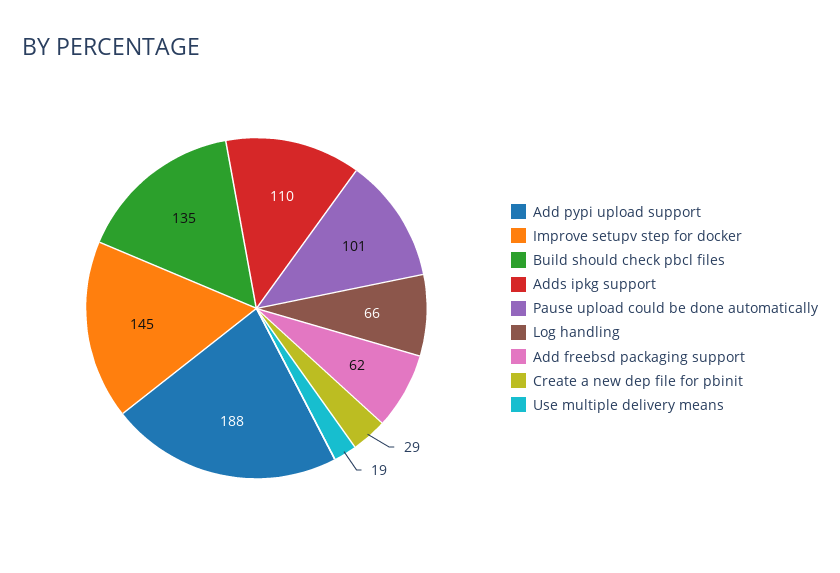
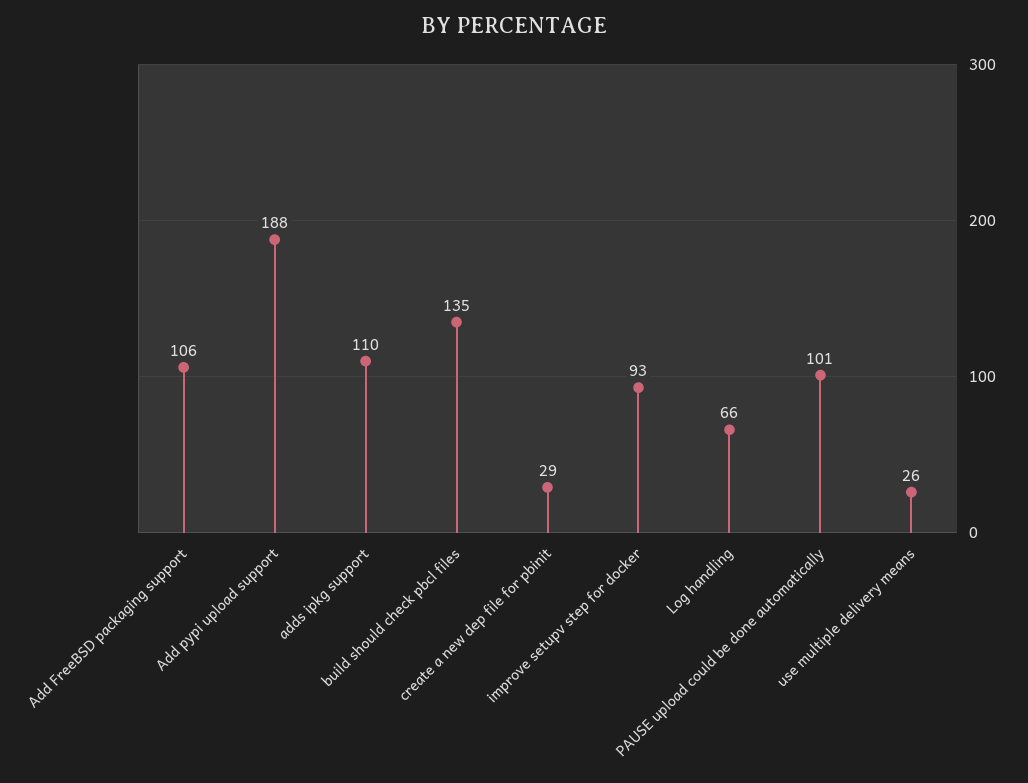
  {
    "Add pypi upload support": 188,
-   "Improve setupv step for docker": 145,
+   "Improve setupv step for docker": 93,
    "Build should check pbcl files": 135,
    "Adds ipkg support": 110,
    "Pause upload could be done automatically": 101,
    "Log handling": 66,
-   "Add freebsd packaging support": 62,
+   "Add freebsd packaging support": 106,
    "Create a new dep file for pbinit": 29,
-   "Use multiple delivery means": 19
+   "Use multiple delivery means": 26
  }

